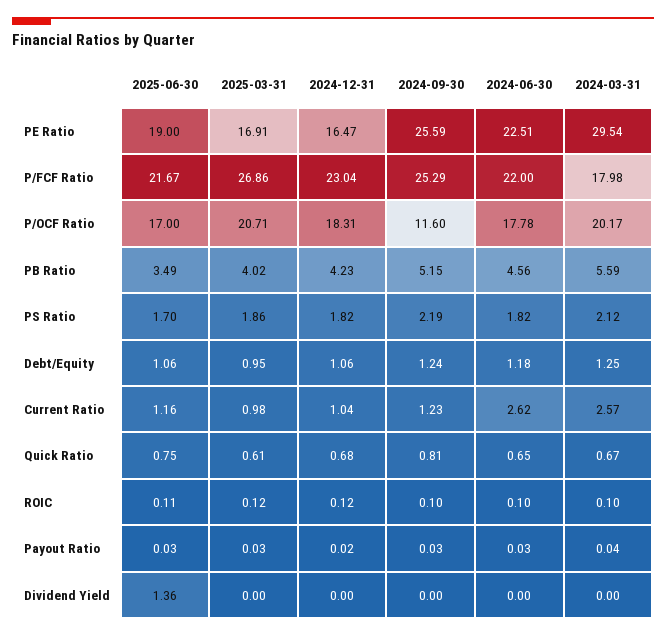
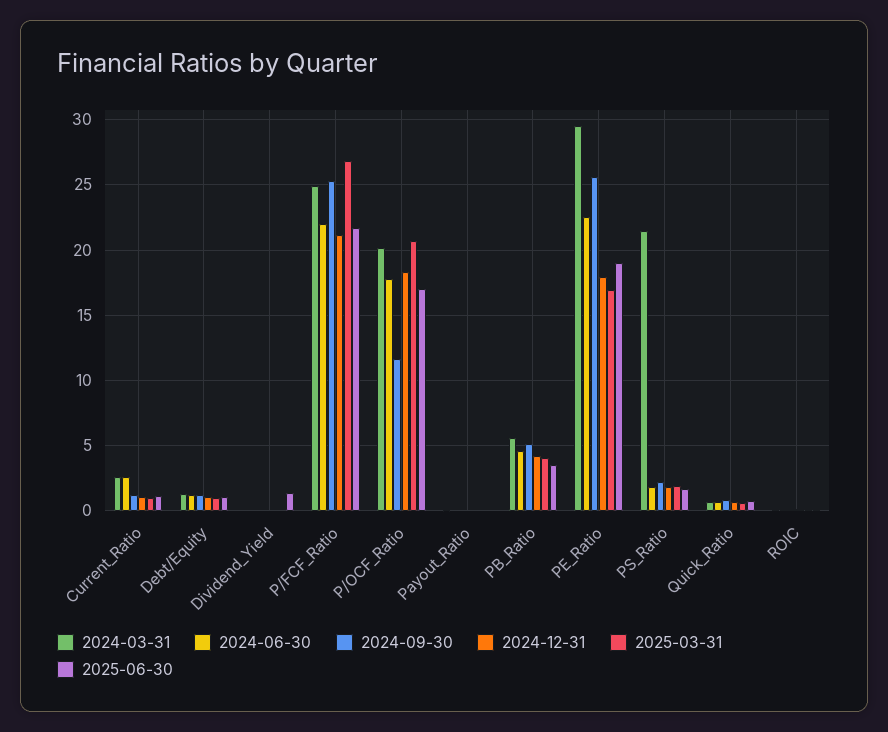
  {
    "2025-06-30": {
      "PE Ratio": 19,
      "P/FCF Ratio": 21.67,
      "P/OCF Ratio": 17,
      "PB Ratio": 3.49,
      "PS Ratio": 1.7,
      "Debt/Equity": 1.06,
      "Current Ratio": 1.16,
      "Quick Ratio": 0.75,
      "ROIC": 0.11,
      "Payout Ratio": 0.03,
      "Dividend Yield": 1.36
    },
    "2025-03-31": {
      "PE Ratio": 16.91,
      "P/FCF Ratio": 26.86,
      "P/OCF Ratio": 20.71,
      "PB Ratio": 4.02,
      "PS Ratio": 1.86,
      "Debt/Equity": 0.95,
      "Current Ratio": 0.98,
      "Quick Ratio": 0.61,
      "ROIC": 0.12,
      "Payout Ratio": 0.03,
      "Dividend Yield": 0
    },
    "2024-12-31": {
-     "PE Ratio": 16.47,
+     "PE Ratio": 18,
-     "P/FCF Ratio": 23.04,
+     "P/FCF Ratio": 21,
      "P/OCF Ratio": 18.31,
      "PB Ratio": 4.23,
      "PS Ratio": 1.82,
      "Debt/Equity": 1.06,
      "Current Ratio": 1.04,
      "Quick Ratio": 0.68,
      "ROIC": 0.12,
      "Payout Ratio": 0.02,
      "Dividend Yield": 0
    },
    "2024-09-30": {
      "PE Ratio": 25.59,
      "P/FCF Ratio": 25.29,
      "P/OCF Ratio": 11.6,
      "PB Ratio": 5.15,
      "PS Ratio": 2.19,
      "Debt/Equity": 1.24,
      "Current Ratio": 1.23,
      "Quick Ratio": 0.81,
      "ROIC": 0.1,
      "Payout Ratio": 0.03,
      "Dividend Yield": 0
    },
    "2024-06-30": {
      "PE Ratio": 22.51,
      "P/FCF Ratio": 22,
      "P/OCF Ratio": 17.78,
      "PB Ratio": 4.56,
      "PS Ratio": 1.82,
      "Debt/Equity": 1.18,
      "Current Ratio": 2.62,
      "Quick Ratio": 0.65,
      "ROIC": 0.1,
      "Payout Ratio": 0.03,
      "Dividend Yield": 0
    },
    "2024-03-31": {
      "PE Ratio": 29.54,
-     "P/FCF Ratio": 17.98,
+     "P/FCF Ratio": 25,
      "P/OCF Ratio": 20.17,
      "PB Ratio": 5.59,
-     "PS Ratio": 2.12,
+     "PS Ratio": 21.5,
      "Debt/Equity": 1.25,
      "Current Ratio": 2.57,
      "Quick Ratio": 0.67,
      "ROIC": 0.1,
      "Payout Ratio": 0.04,
      "Dividend Yield": 0
    }
  }

